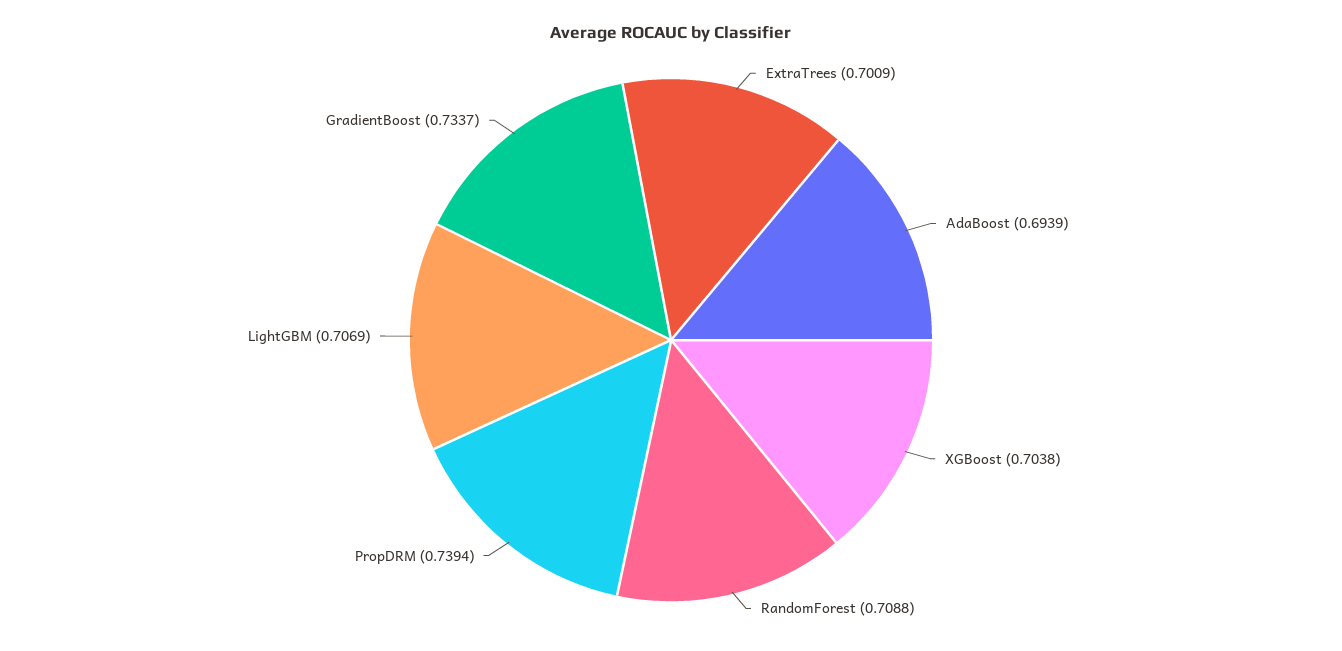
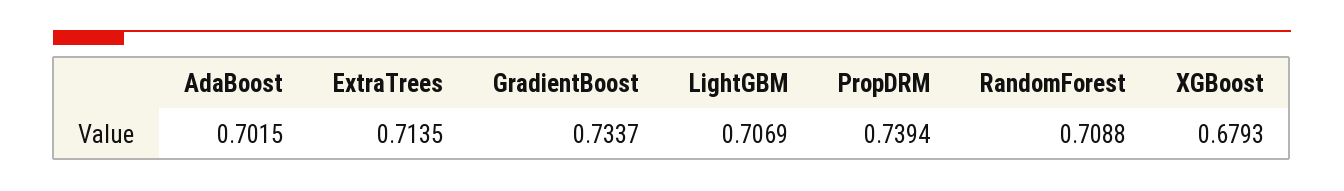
  {
-   "ExtraTrees": 0.7009,
+   "ExtraTrees": 0.7135,
-   "AdaBoost": 0.6939,
+   "AdaBoost": 0.7015,
-   "XGBoost": 0.7038,
+   "XGBoost": 0.6793,
    "RandomForest": 0.7088,
    "PropDRM": 0.7394,
    "LightGBM": 0.7069,
    "GradientBoost": 0.7337
  }

